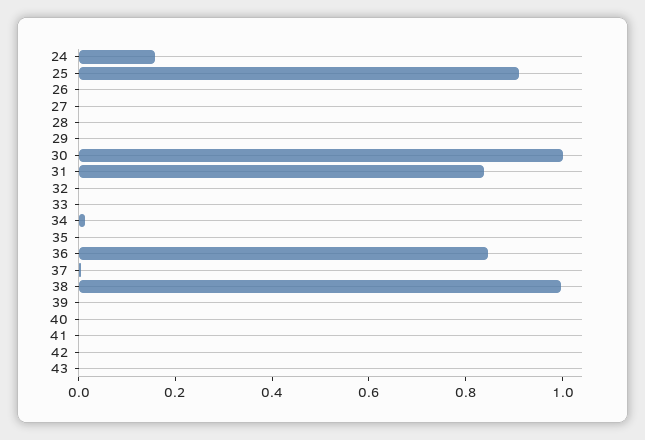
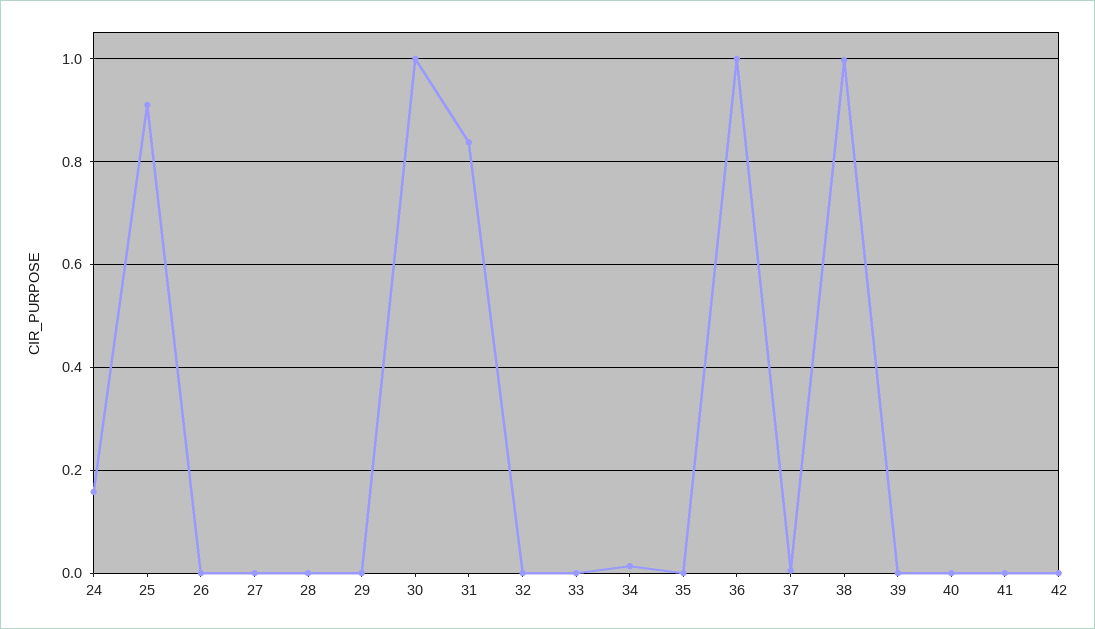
  {
    "24": 0.16,
    "25": 0.92,
    "26": 0,
    "27": 0,
    "28": 0,
    "29": 0,
    "30": 1,
    "31": 0.84,
    "32": 0,
    "33": 0,
    "34": 0.02,
    "35": 0,
-   "36": 0.85,
+   "36": 1,
    "37": 0,
    "38": 1,
    "39": 0,
    "40": 0,
    "41": 0,
-   "42": 0,
+   "42": 0
-   "43": 0
  }

